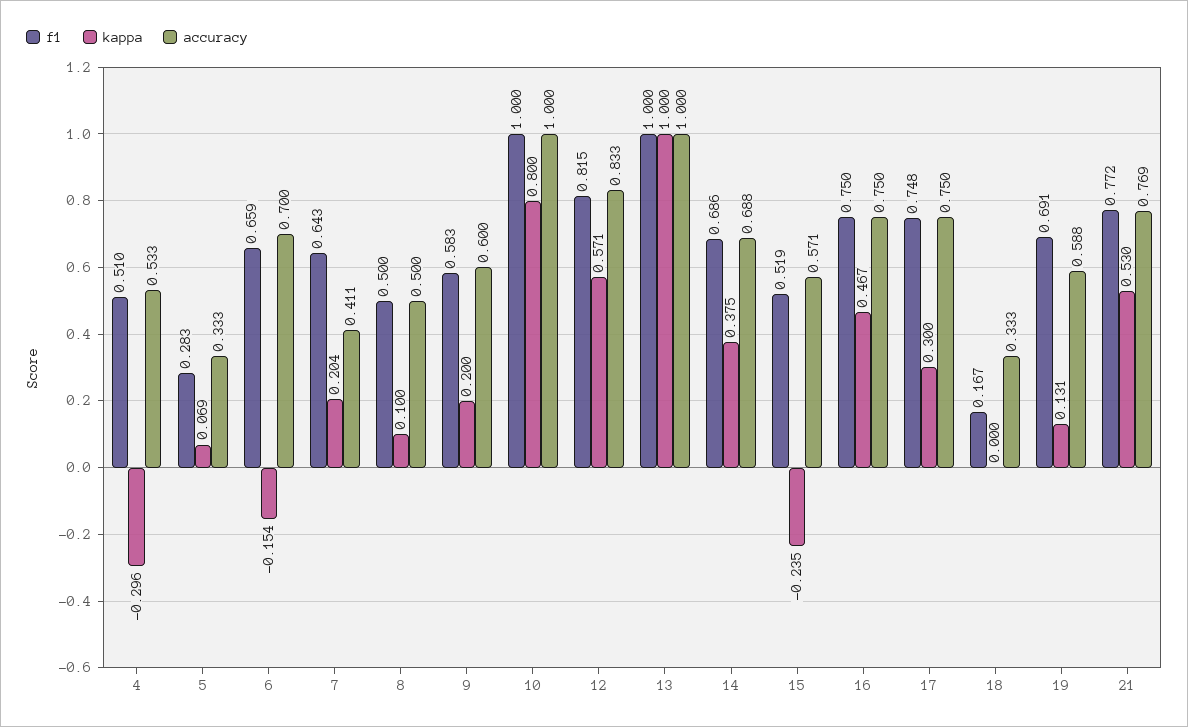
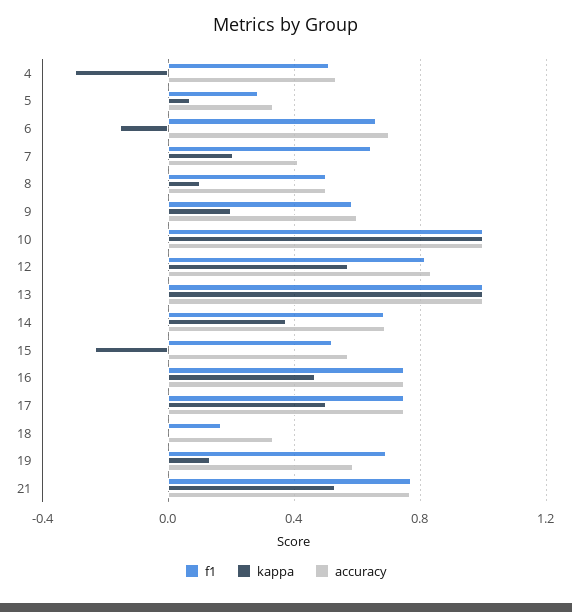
  {
    "f1": {
      "4": 0.51,
      "5": 0.283,
      "6": 0.659,
      "7": 0.643,
      "8": 0.5,
      "9": 0.583,
      "10": 1,
      "12": 0.815,
      "13": 1,
      "14": 0.686,
      "15": 0.519,
      "16": 0.75,
      "17": 0.748,
      "18": 0.167,
      "19": 0.691,
      "21": 0.772
    },
    "kappa": {
      "4": -0.296,
      "5": 0.069,
      "6": -0.154,
      "7": 0.204,
      "8": 0.1,
      "9": 0.2,
-     "10": 0.8,
+     "10": 1,
      "12": 0.571,
      "13": 1,
      "14": 0.375,
      "15": -0.235,
      "16": 0.467,
-     "17": 0.3,
+     "17": 0.5,
      "18": 0,
      "19": 0.131,
      "21": 0.53
    },
    "accuracy": {
      "4": 0.533,
      "5": 0.333,
      "6": 0.7,
      "7": 0.411,
      "8": 0.5,
      "9": 0.6,
      "10": 1,
      "12": 0.833,
      "13": 1,
      "14": 0.688,
      "15": 0.571,
      "16": 0.75,
      "17": 0.75,
      "18": 0.333,
      "19": 0.588,
      "21": 0.769
    }
  }

